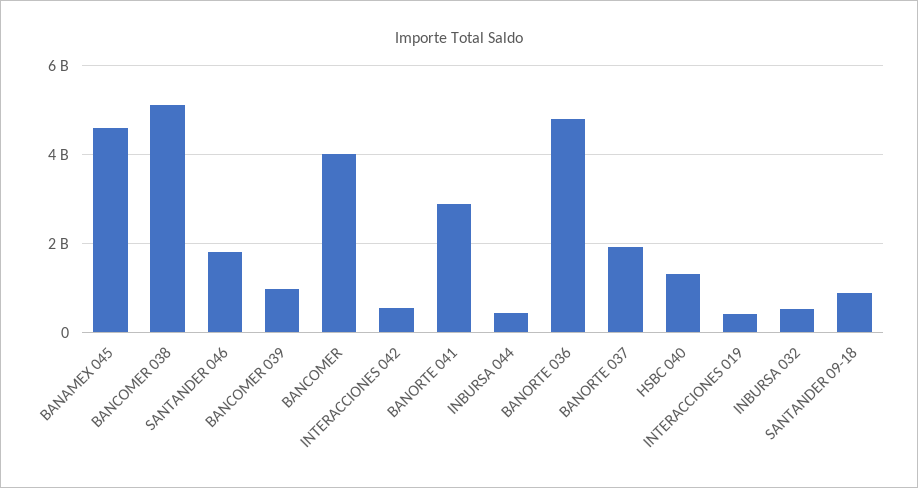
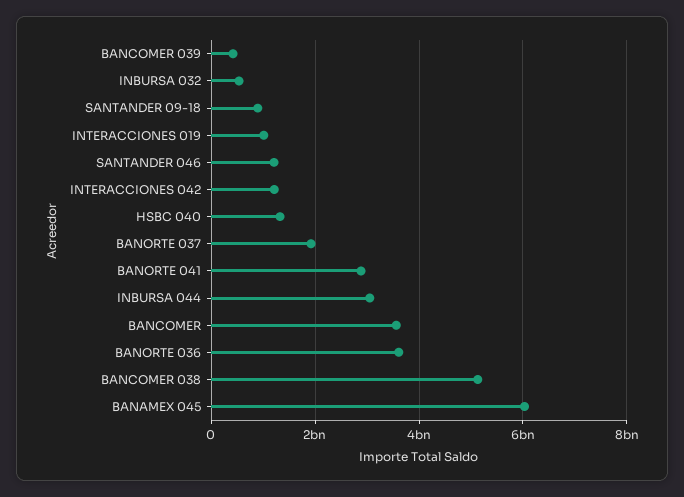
  {
-   "BANAMEX 045": 4600000000,
+   "BANAMEX 045": 6000000000,
    "BANCOMER 038": 5200000000,
-   "SANTANDER 046": 1800000000,
+   "SANTANDER 046": 1200000000,
-   "BANCOMER 039": 1000000000,
+   "BANCOMER 039": 400000000,
-   "BANCOMER": 4000000000,
+   "BANCOMER": 3600000000,
-   "INTERACCIONES 042": 600000000,
+   "INTERACCIONES 042": 1200000000,
    "BANORTE 041": 2800000000,
-   "INBURSA 044": 400000000,
+   "INBURSA 044": 3000000000,
-   "BANORTE 036": 4800000000,
+   "BANORTE 036": 3600000000,
    "BANORTE 037": 2000000000,
    "HSBC 040": 1400000000,
-   "INTERACCIONES 019": 400000000,
+   "INTERACCIONES 019": 1000000000,
    "INBURSA 032": 600000000,
    "SANTANDER 09-18": 800000000
  }

